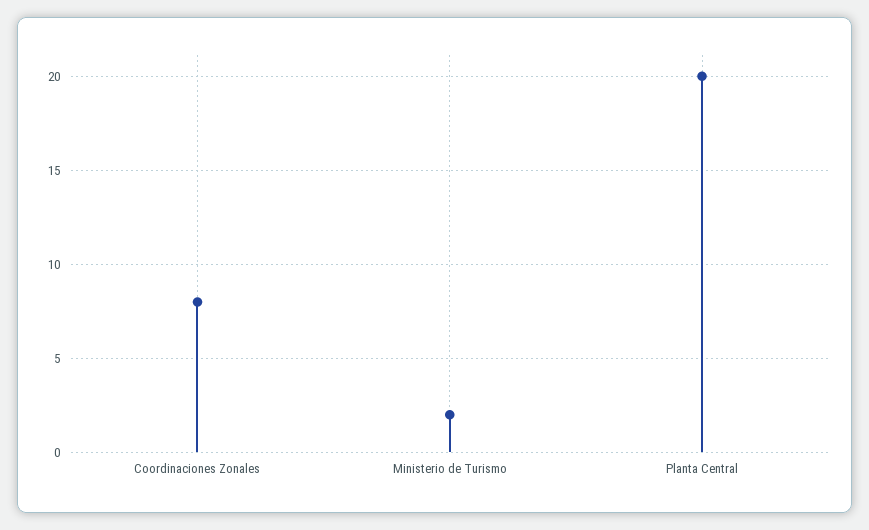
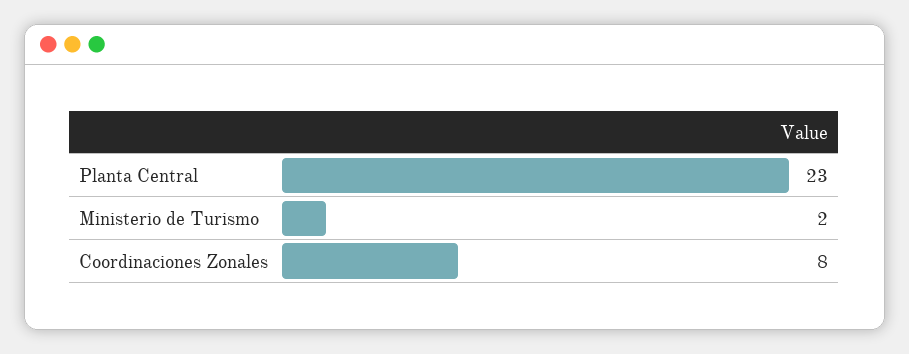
  {
    "Coordinaciones Zonales": 8,
    "Ministerio de Turismo": 2,
-   "Planta Central": 20
+   "Planta Central": 23
  }

